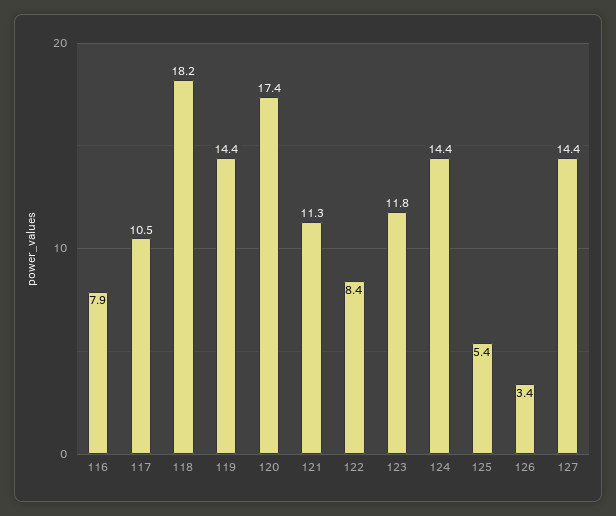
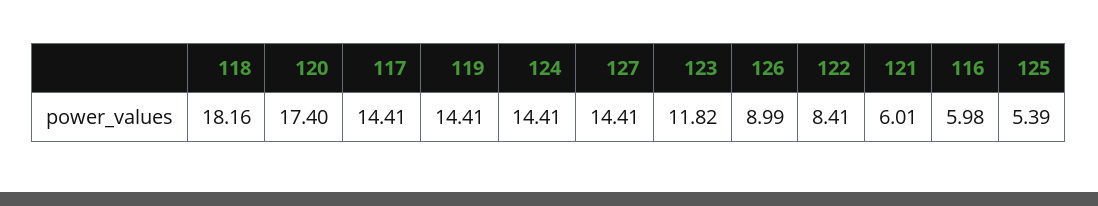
  {
-   "116": 7.9,
+   "116": 5.98,
-   "117": 10.5,
+   "117": 14.41,
    "118": 18.16,
    "119": 14.41,
    "120": 17.4,
-   "121": 11.3,
+   "121": 6.01,
    "122": 8.41,
    "123": 11.82,
    "124": 14.41,
    "125": 5.39,
-   "126": 3.4,
+   "126": 8.99,
    "127": 14.41
  }

